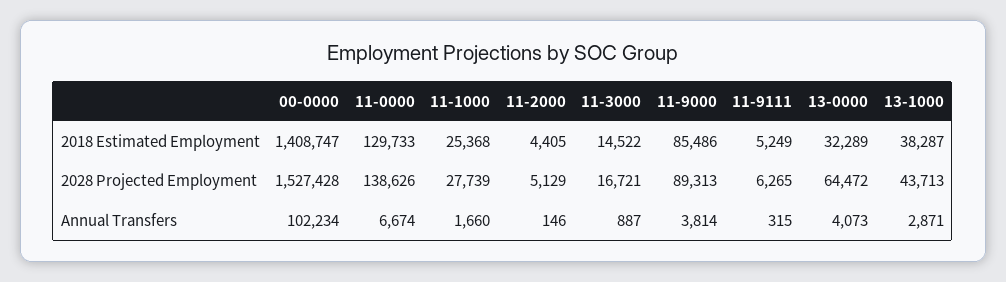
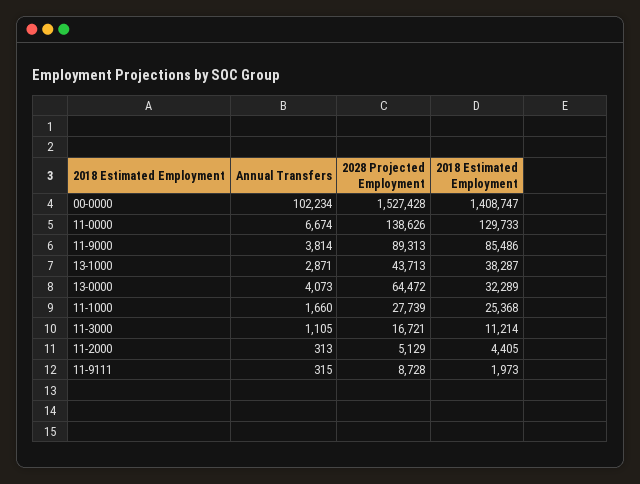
  {
    "00-0000": {
      "2018 Estimated Employment": 1408747,
      "2028 Projected Employment": 1527428,
      "Annual Transfers": 102234
    },
    "11-0000": {
      "2018 Estimated Employment": 129733,
      "2028 Projected Employment": 138626,
      "Annual Transfers": 6674
    },
    "11-1000": {
      "2018 Estimated Employment": 25368,
      "2028 Projected Employment": 27739,
      "Annual Transfers": 1660
    },
    "11-2000": {
      "2018 Estimated Employment": 4405,
      "2028 Projected Employment": 5129,
-     "Annual Transfers": 146
+     "Annual Transfers": 313
    },
    "11-3000": {
-     "2018 Estimated Employment": 14522,
+     "2018 Estimated Employment": 11214,
      "2028 Projected Employment": 16721,
-     "Annual Transfers": 887
+     "Annual Transfers": 1105
    },
    "11-9000": {
      "2018 Estimated Employment": 85486,
      "2028 Projected Employment": 89313,
      "Annual Transfers": 3814
    },
    "11-9111": {
-     "2018 Estimated Employment": 5249,
+     "2018 Estimated Employment": 1973,
-     "2028 Projected Employment": 6265,
+     "2028 Projected Employment": 8728,
      "Annual Transfers": 315
    },
    "13-0000": {
      "2018 Estimated Employment": 32289,
      "2028 Projected Employment": 64472,
      "Annual Transfers": 4073
    },
    "13-1000": {
      "2018 Estimated Employment": 38287,
      "2028 Projected Employment": 43713,
      "Annual Transfers": 2871
    }
  }

